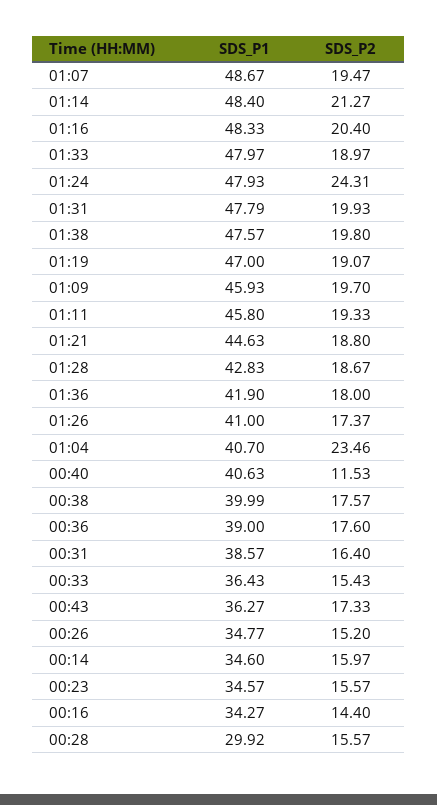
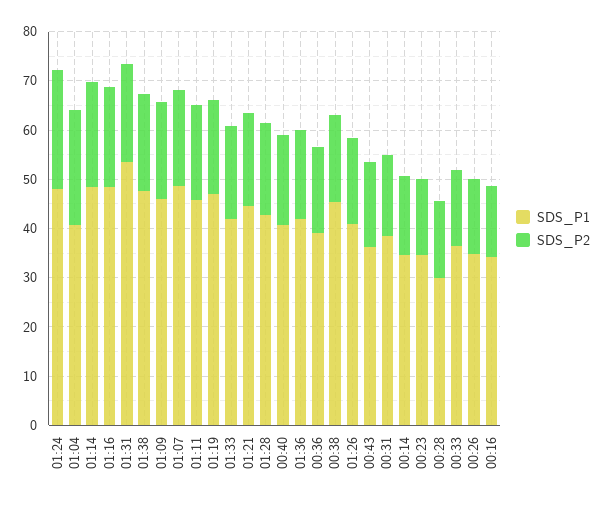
  {
    "SDS_P1": {
      "01:07": 48.67,
      "01:14": 48.4,
      "01:16": 48.33,
-     "01:33": 47.97,
+     "01:33": 42,
      "01:24": 47.93,
-     "01:31": 47.79,
+     "01:31": 54,
      "01:38": 47.57,
      "01:19": 47,
      "01:09": 45.93,
      "01:11": 45.8,
      "01:21": 44.63,
      "01:28": 42.83,
      "01:36": 41.9,
      "01:26": 41,
      "01:04": 40.7,
      "00:40": 40.63,
-     "00:38": 39.99,
+     "00:38": 46,
      "00:36": 39,
      "00:31": 38.57,
      "00:33": 36.43,
      "00:43": 36.27,
      "00:26": 34.77,
      "00:14": 34.6,
      "00:23": 34.57,
      "00:16": 34.27,
      "00:28": 29.92
    },
    "SDS_P2": {
      "01:07": 19.47,
      "01:14": 21.27,
      "01:16": 20.4,
      "01:33": 18.97,
      "01:24": 24.31,
      "01:31": 19.93,
      "01:38": 19.8,
      "01:19": 19.07,
      "01:09": 19.7,
      "01:11": 19.33,
      "01:21": 18.8,
      "01:28": 18.67,
      "01:36": 18,
      "01:26": 17.37,
      "01:04": 23.46,
-     "00:40": 11.53,
+     "00:40": 18,
      "00:38": 17.57,
      "00:36": 17.6,
      "00:31": 16.4,
      "00:33": 15.43,
      "00:43": 17.33,
      "00:26": 15.2,
      "00:14": 15.97,
      "00:23": 15.57,
      "00:16": 14.4,
      "00:28": 15.57
    }
  }

